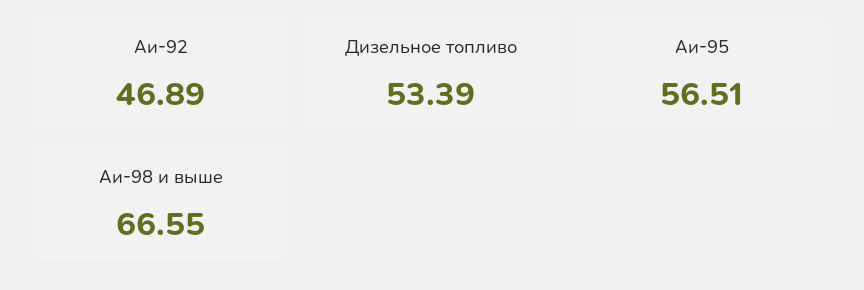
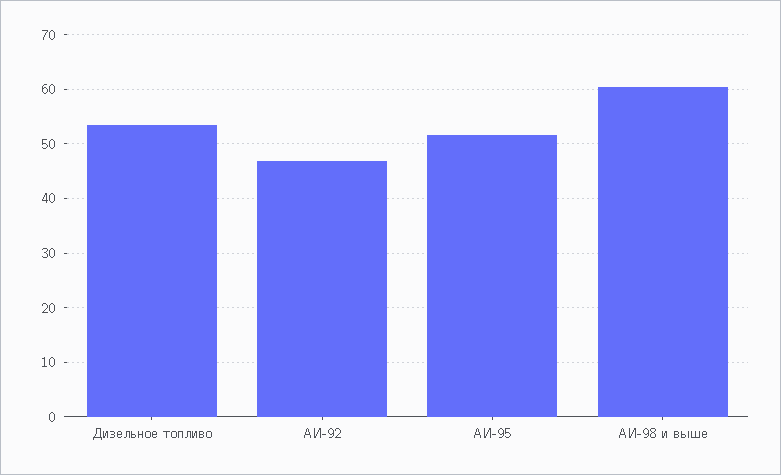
  {
    "Аи-92": 46.89,
    "Дизельное топливо": 53.39,
-   "Аи-95": 56.51,
+   "Аи-95": 52,
-   "Аи-98 и выше": 66.55
+   "Аи-98 и выше": 60
  }

